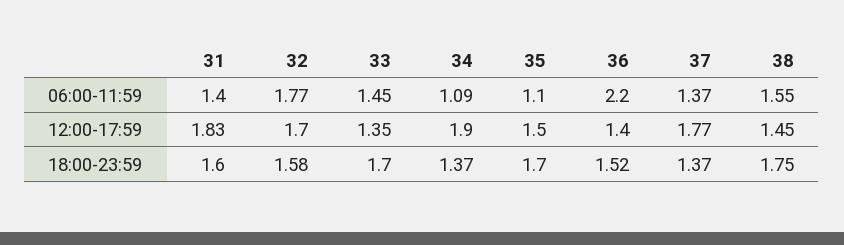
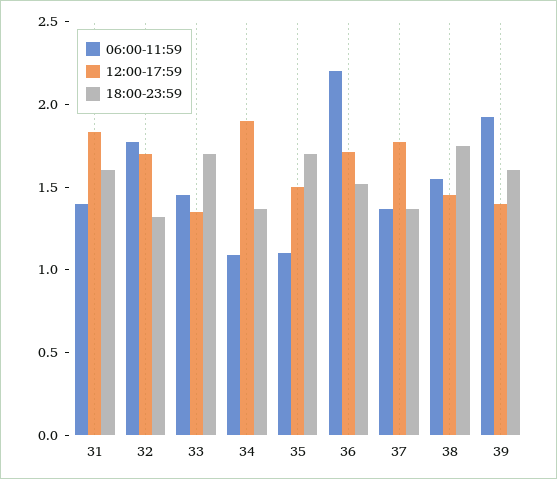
  {
    "06:00-11:59": {
      "31": 1.4,
      "32": 1.77,
      "33": 1.45,
      "34": 1.09,
      "35": 1.1,
      "36": 2.2,
      "37": 1.37,
-     "38": 1.55
+     "38": 1.55,
+     "39": 1.9
    },
    "12:00-17:59": {
      "31": 1.83,
      "32": 1.7,
      "33": 1.35,
      "34": 1.9,
      "35": 1.5,
-     "36": 1.4,
+     "36": 1.7,
      "37": 1.77,
-     "38": 1.45
+     "38": 1.45,
+     "39": 1.4
    },
    "18:00-23:59": {
      "31": 1.6,
-     "32": 1.58,
+     "32": 1.3,
      "33": 1.7,
      "34": 1.37,
      "35": 1.7,
      "36": 1.52,
      "37": 1.37,
-     "38": 1.75
+     "38": 1.75,
+     "39": 1.6
    }
  }

